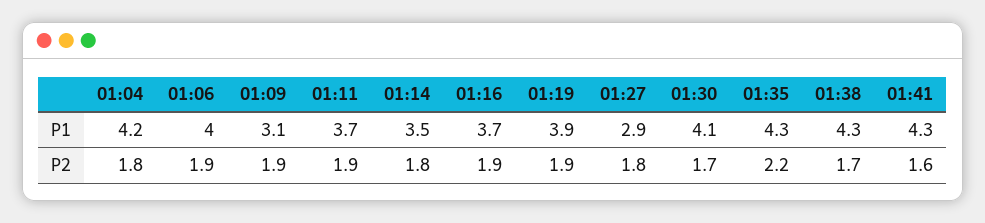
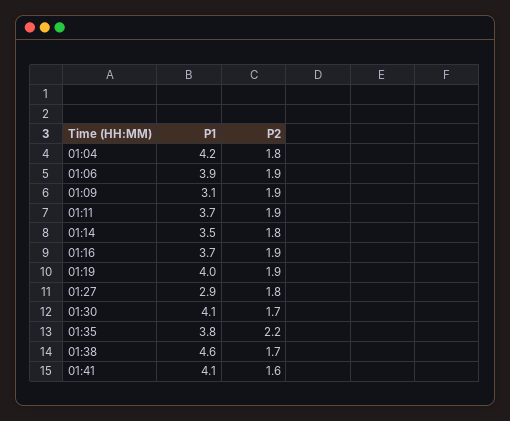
  {
    "01:04": {
      "P1": 4.2,
      "P2": 1.8
    },
    "01:06": {
-     "P1": 4,
+     "P1": 3.9,
      "P2": 1.9
    },
    "01:09": {
      "P1": 3.1,
      "P2": 1.9
    },
    "01:11": {
      "P1": 3.7,
      "P2": 1.9
    },
    "01:14": {
      "P1": 3.5,
      "P2": 1.8
    },
    "01:16": {
      "P1": 3.7,
      "P2": 1.9
    },
    "01:19": {
-     "P1": 3.9,
+     "P1": 4,
      "P2": 1.9
    },
    "01:27": {
      "P1": 2.9,
      "P2": 1.8
    },
    "01:30": {
      "P1": 4.1,
      "P2": 1.7
    },
    "01:35": {
-     "P1": 4.3,
+     "P1": 3.8,
      "P2": 2.2
    },
    "01:38": {
-     "P1": 4.3,
+     "P1": 4.6,
      "P2": 1.7
    },
    "01:41": {
-     "P1": 4.3,
+     "P1": 4.1,
      "P2": 1.6
    }
  }

